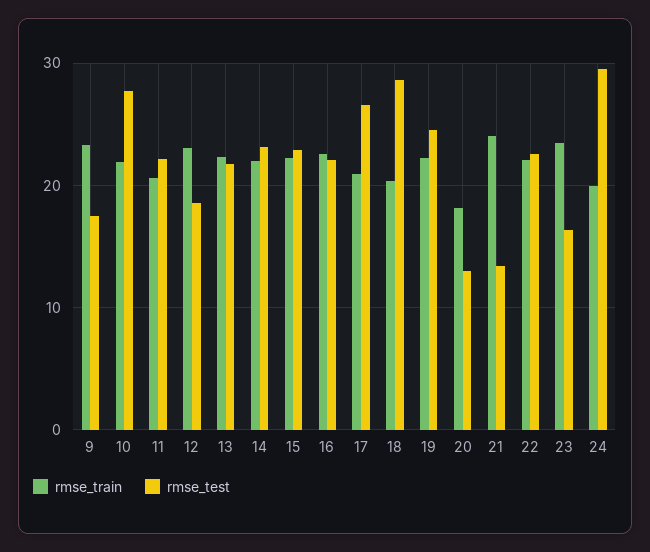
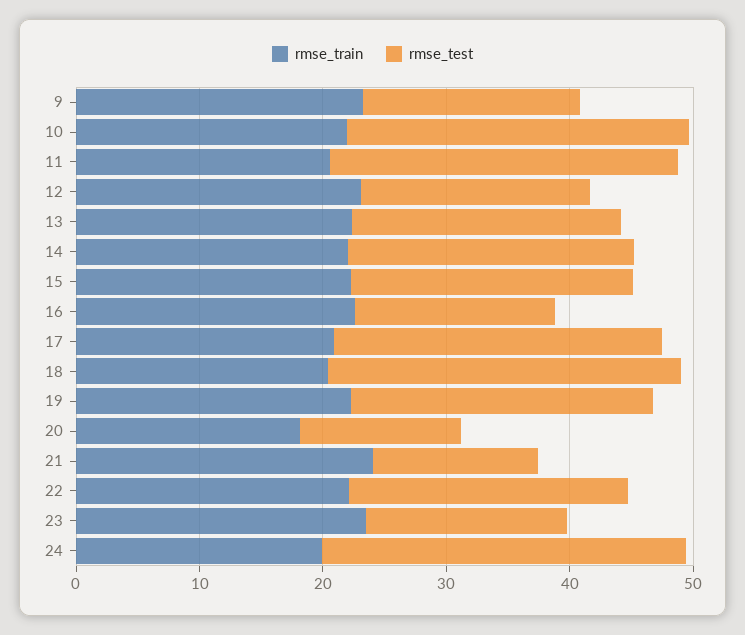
  {
    "rmse_train": {
      "9": 23,
      "10": 22,
      "11": 21,
      "12": 23,
      "13": 22,
      "14": 22,
      "15": 22,
      "16": 23,
      "17": 21,
      "18": 20,
      "19": 22,
      "20": 18,
      "21": 24,
      "22": 22,
      "23": 23,
      "24": 20
    },
    "rmse_test": {
      "9": 18,
      "10": 28,
-     "11": 22,
+     "11": 28,
      "12": 19,
      "13": 22,
      "14": 23,
      "15": 23,
-     "16": 22,
+     "16": 16,
      "17": 27,
      "18": 29,
      "19": 25,
      "20": 13,
      "21": 13,
      "22": 23,
      "23": 16,
      "24": 30
    }
  }

